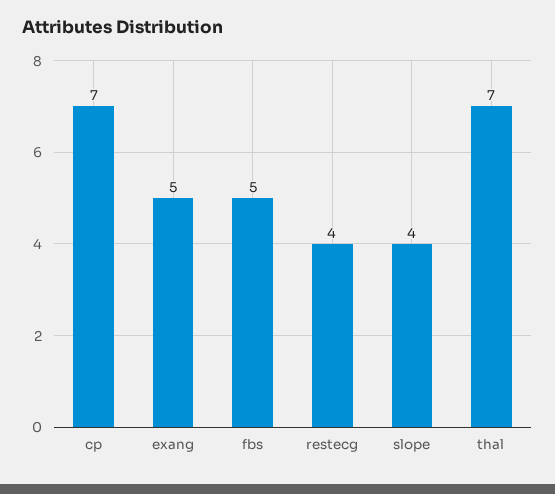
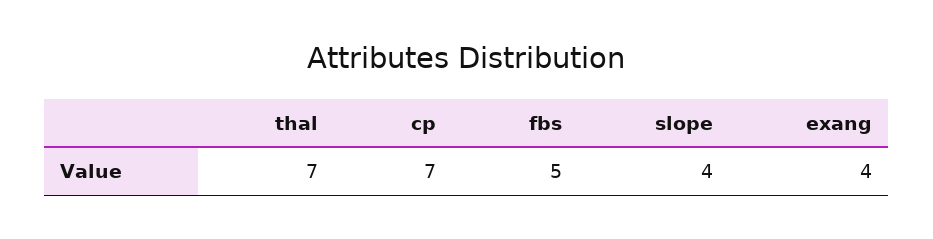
  {
    "cp": 7,
-   "exang": 5,
+   "exang": 4,
    "fbs": 5,
-   "restecg": 4,
    "slope": 4,
    "thal": 7
  }

